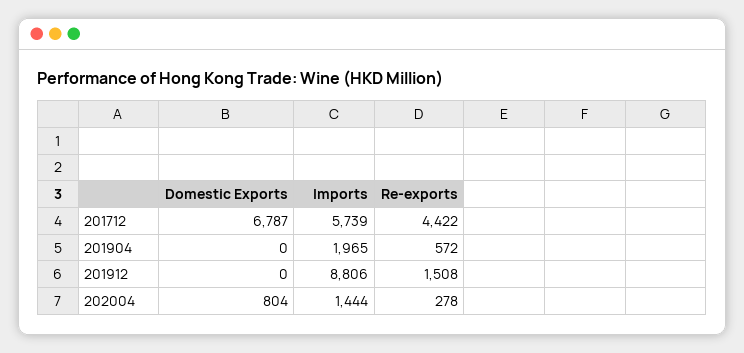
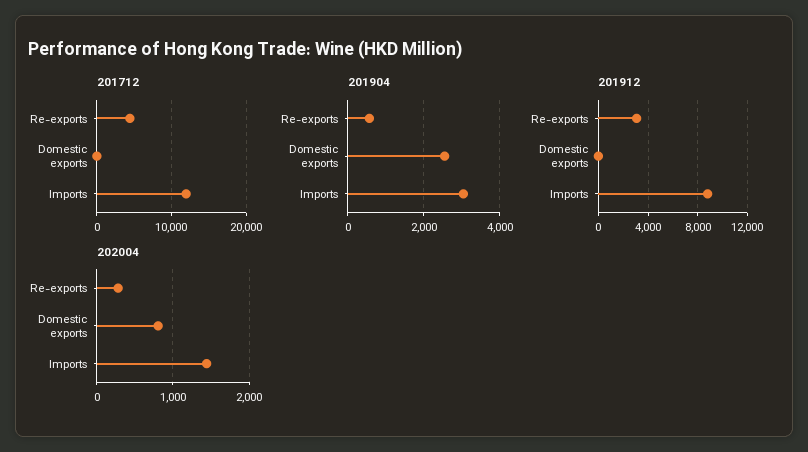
  {
    "201712": {
-     "Domestic Exports": 6787,
+     "Domestic Exports": 0,
-     "Imports": 5739,
+     "Imports": 12000,
      "Re-exports": 4422
    },
    "201904": {
-     "Domestic Exports": 0,
+     "Domestic Exports": 2600,
-     "Imports": 1965,
+     "Imports": 3000,
      "Re-exports": 572
    },
    "201912": {
      "Domestic Exports": 0,
      "Imports": 8806,
-     "Re-exports": 1508
+     "Re-exports": 3000
    },
    "202004": {
      "Domestic Exports": 804,
      "Imports": 1444,
      "Re-exports": 278
    }
  }

